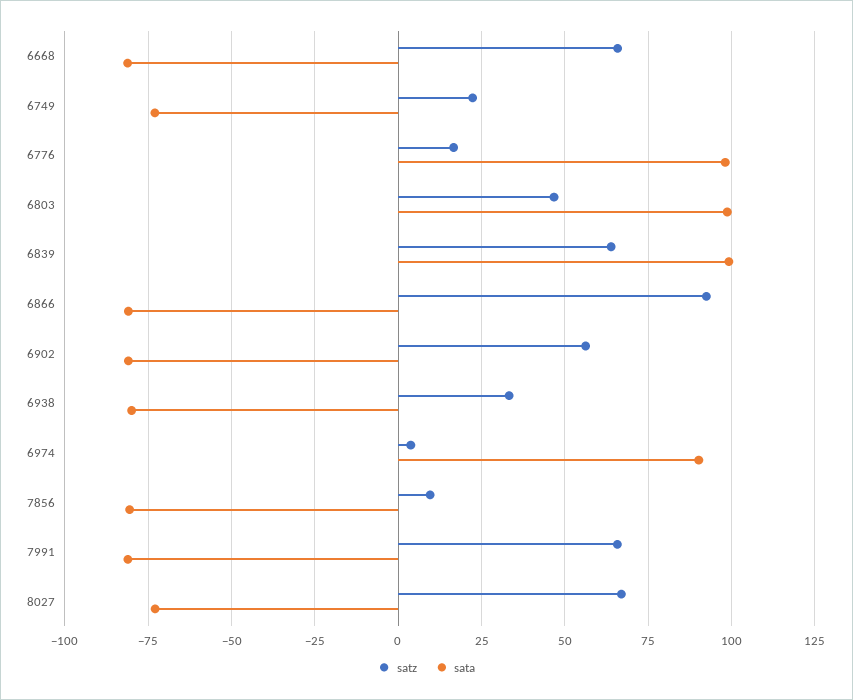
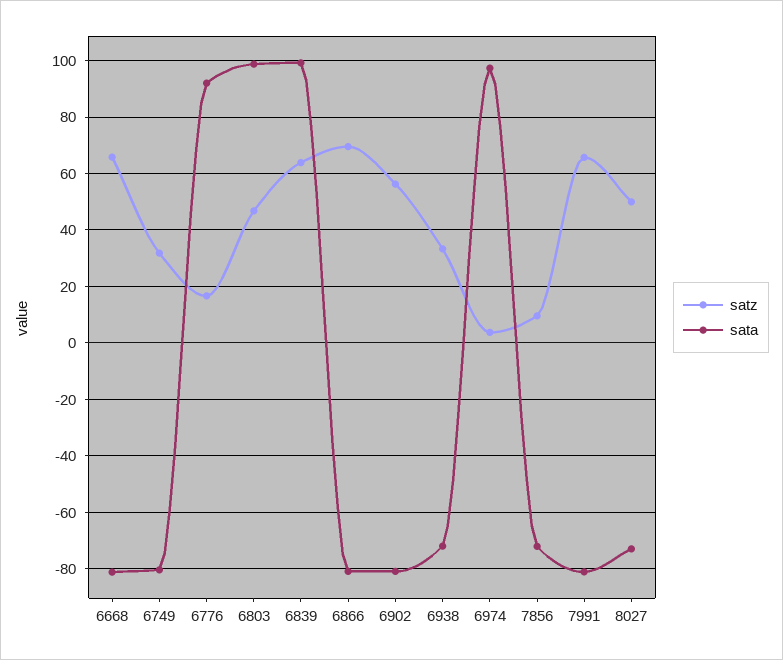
  {
    "satz": {
      "6668": 65,
-     "6749": 22.5,
+     "6749": 32.5,
      "6776": 17.5,
      "6803": 47.5,
      "6839": 65,
-     "6866": 92.5,
+     "6866": 70,
      "6902": 57.5,
      "6938": 32.5,
      "6974": 5,
      "7856": 10,
      "7991": 65,
-     "8027": 67.5
+     "8027": 50
    },
    "sata": {
      "6668": -80,
-     "6749": -72.5,
+     "6749": -80,
-     "6776": 97.5,
+     "6776": 92.5,
      "6803": 97.5,
      "6839": 100,
      "6866": -80,
      "6902": -80,
-     "6938": -80,
+     "6938": -72.5,
-     "6974": 90,
+     "6974": 97.5,
-     "7856": -80,
+     "7856": -72.5,
      "7991": -80,
      "8027": -72.5
    }
  }

